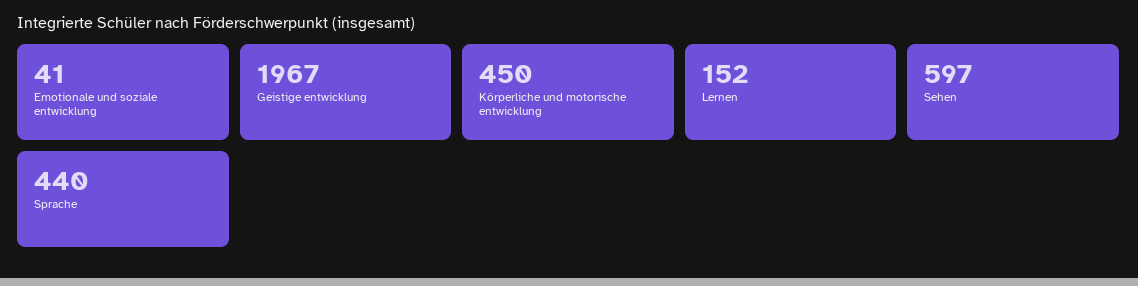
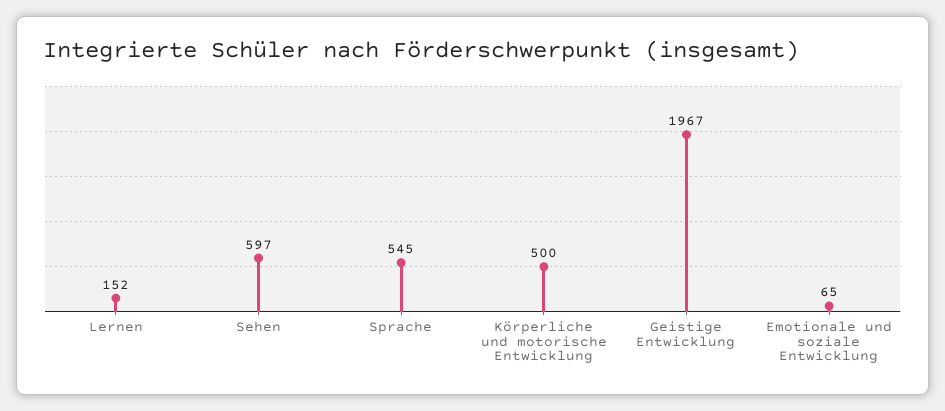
  {
-   "Emotionale und soziale entwicklung": 41,
+   "Emotionale und soziale entwicklung": 65,
    "Geistige entwicklung": 1967,
-   "Körperliche und motorische entwicklung": 450,
+   "Körperliche und motorische entwicklung": 500,
    "Lernen": 152,
    "Sehen": 597,
-   "Sprache": 440
+   "Sprache": 545
  }

